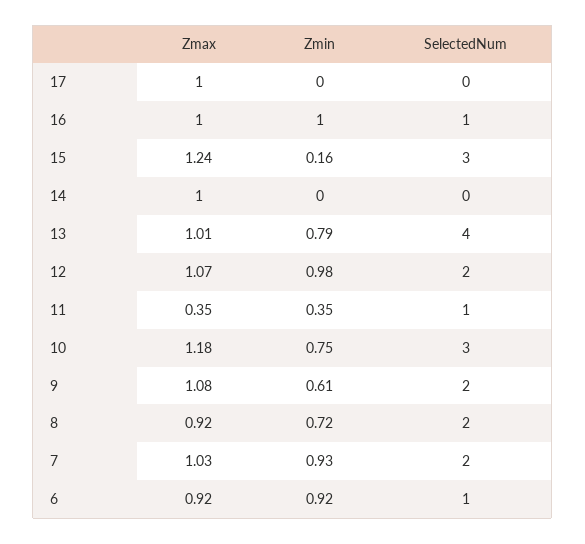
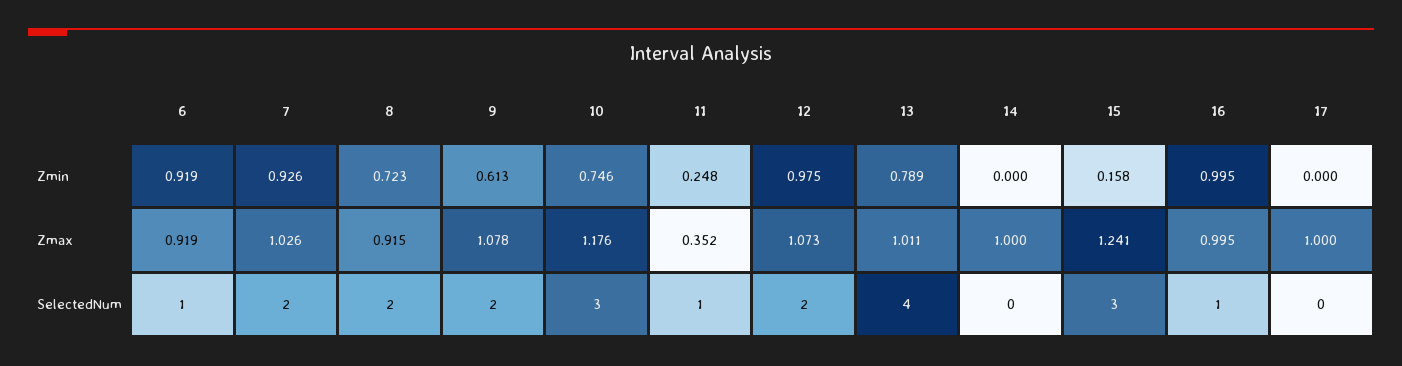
  {
    "Zmax": {
      "17": 1,
      "16": 0.995,
      "15": 1.241,
      "14": 1,
      "13": 1.011,
      "12": 1.073,
      "11": 0.352,
      "10": 1.176,
      "9": 1.078,
      "8": 0.915,
      "7": 1.026,
      "6": 0.919
    },
    "Zmin": {
      "17": 0,
      "16": 0.995,
      "15": 0.158,
      "14": 0,
      "13": 0.789,
      "12": 0.975,
-     "11": 0.35,
+     "11": 0.248,
      "10": 0.746,
      "9": 0.613,
      "8": 0.723,
      "7": 0.926,
      "6": 0.919
    },
    "SelectedNum": {
      "17": 0,
      "16": 1,
      "15": 3,
      "14": 0,
      "13": 4,
      "12": 2,
      "11": 1,
      "10": 3,
      "9": 2,
      "8": 2,
      "7": 2,
      "6": 1
    }
  }

